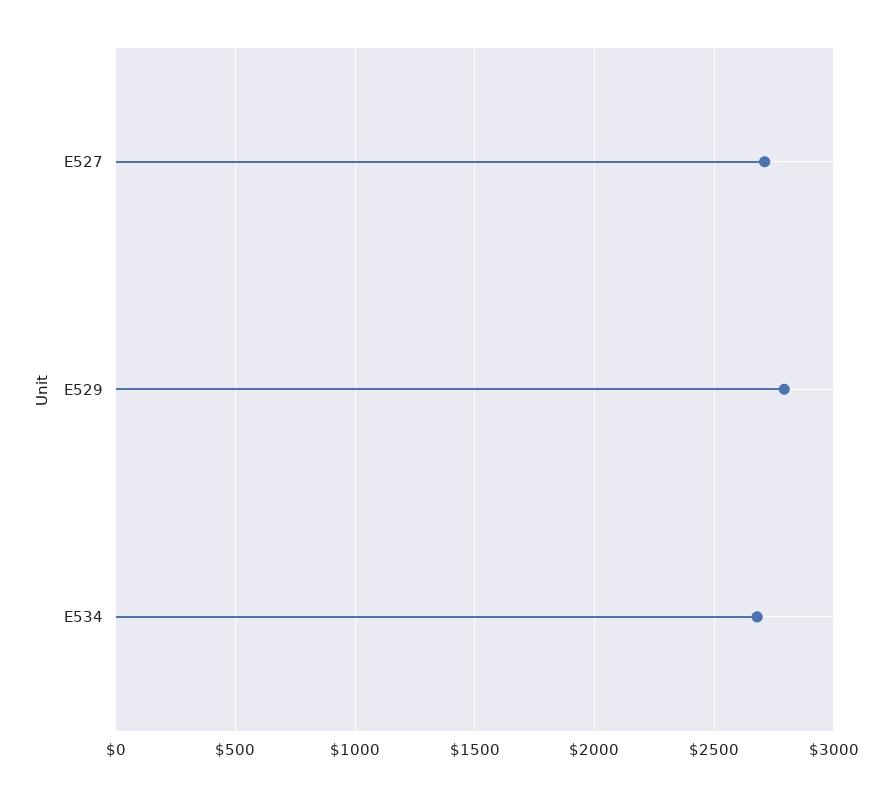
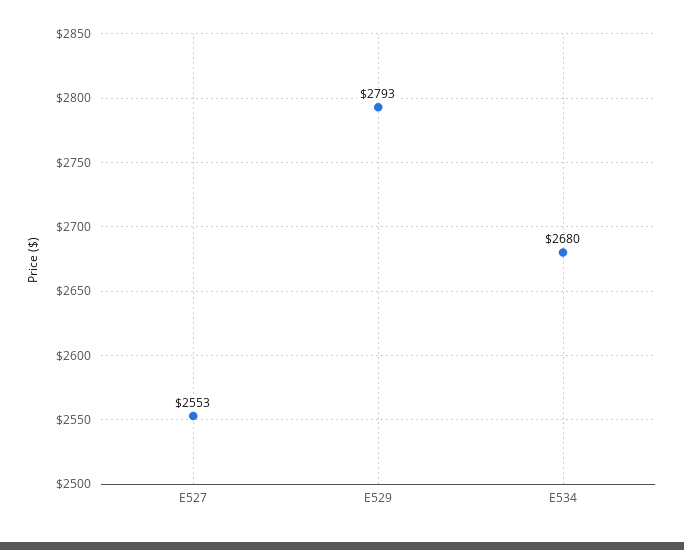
  {
-   "E527": 2700,
+   "E527": 2553,
    "E529": 2793,
    "E534": 2680
  }

